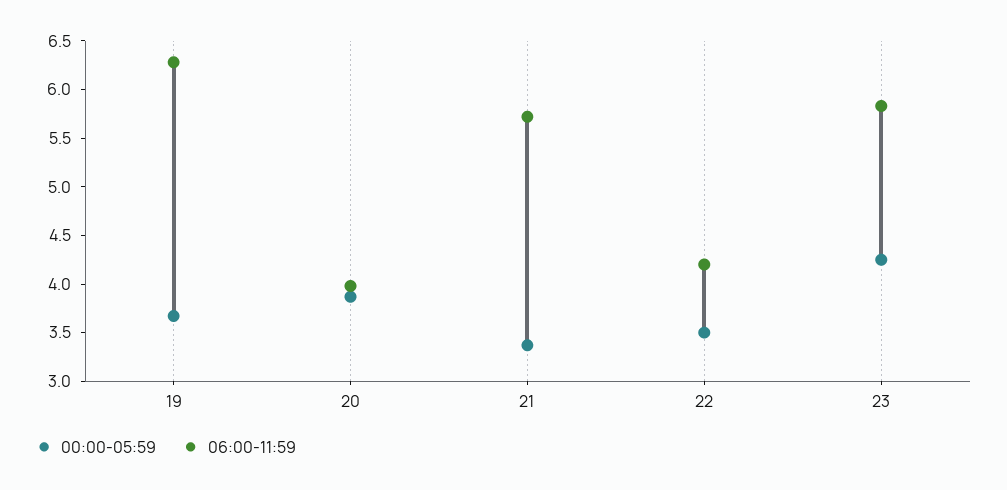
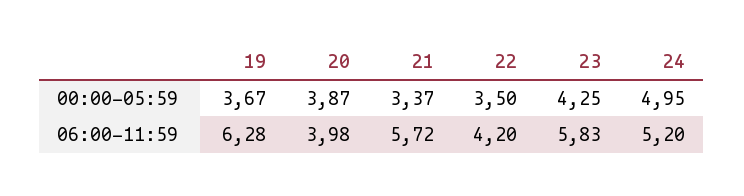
  {
    "00:00-05:59": {
      "19": 3.67,
      "20": 3.87,
      "21": 3.37,
      "22": 3.5,
-     "23": 4.25
+     "23": 4.25,
+     "24": 4.95
    },
    "06:00-11:59": {
      "19": 6.28,
      "20": 3.98,
      "21": 5.72,
      "22": 4.2,
-     "23": 5.83
+     "23": 5.83,
+     "24": 5.2
    }
  }

